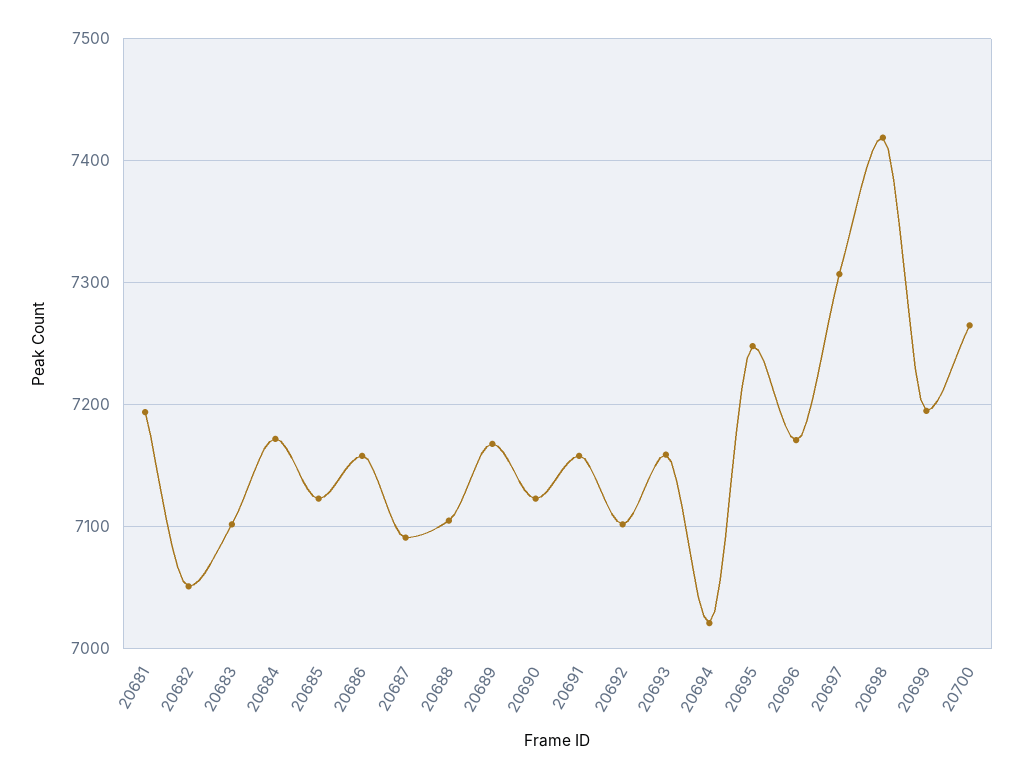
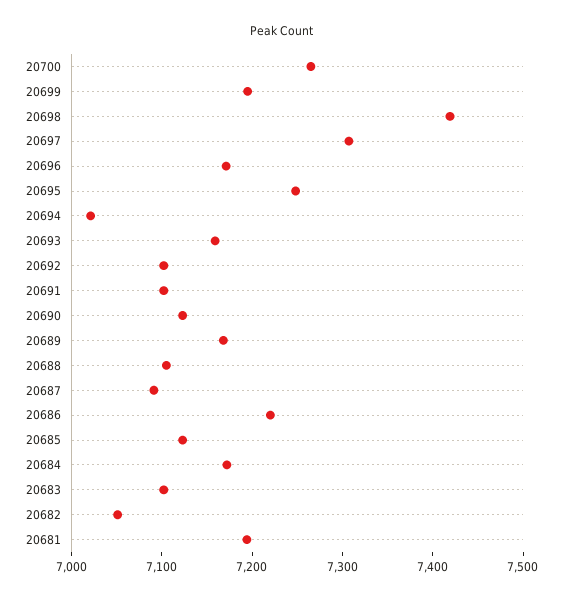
  {
    "20681": 7190,
    "20682": 7050,
    "20683": 7100,
    "20684": 7170,
    "20685": 7120,
-   "20686": 7160,
+   "20686": 7220,
    "20687": 7090,
    "20688": 7110,
    "20689": 7170,
    "20690": 7120,
-   "20691": 7160,
+   "20691": 7100,
    "20692": 7100,
    "20693": 7160,
    "20694": 7020,
    "20695": 7250,
    "20696": 7170,
    "20697": 7310,
    "20698": 7420,
    "20699": 7200,
    "20700": 7270
  }

